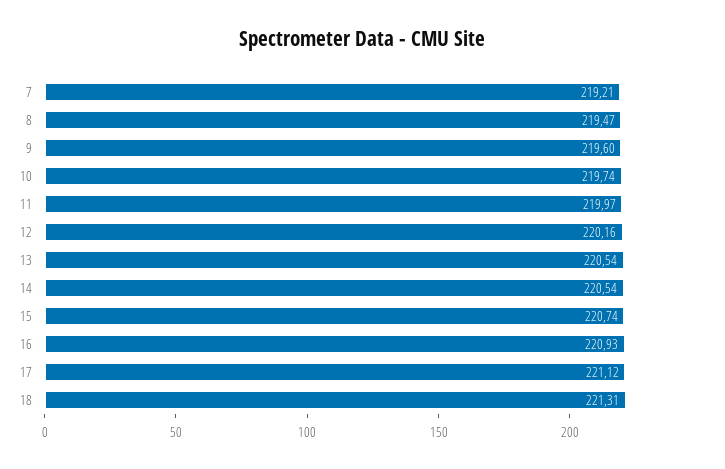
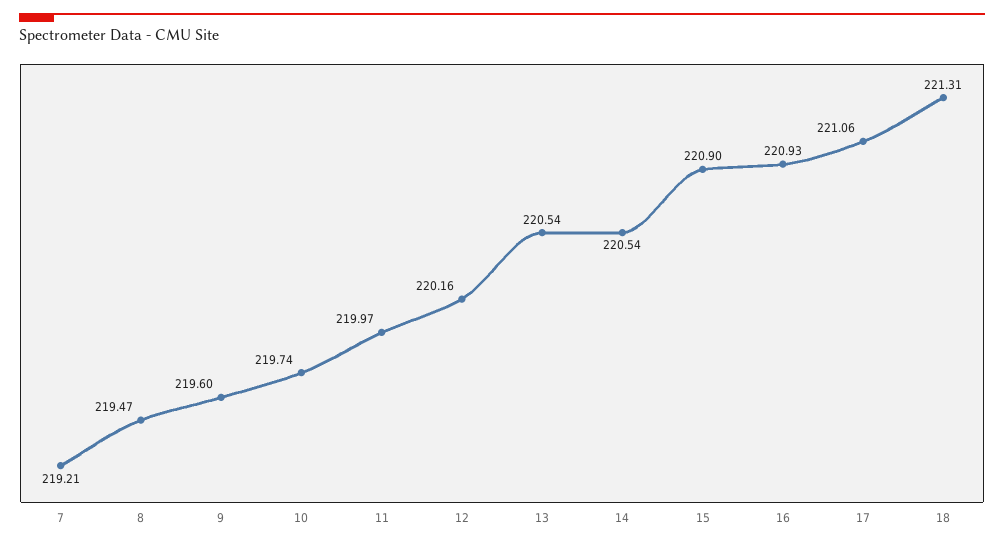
  {
    "7": 219.21,
    "8": 219.47,
    "9": 219.6,
    "10": 219.74,
    "11": 219.97,
    "12": 220.16,
    "13": 220.54,
    "14": 220.54,
-   "15": 220.74,
+   "15": 220.9,
    "16": 220.93,
-   "17": 221.12,
+   "17": 221.06,
    "18": 221.31
  }

